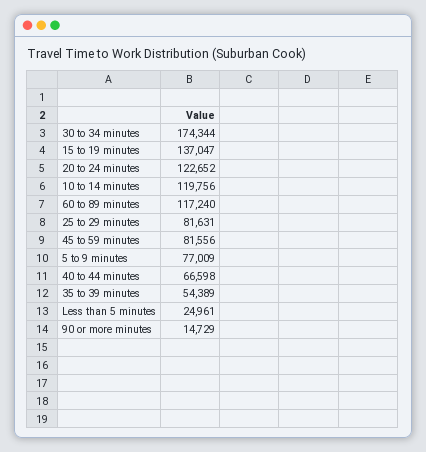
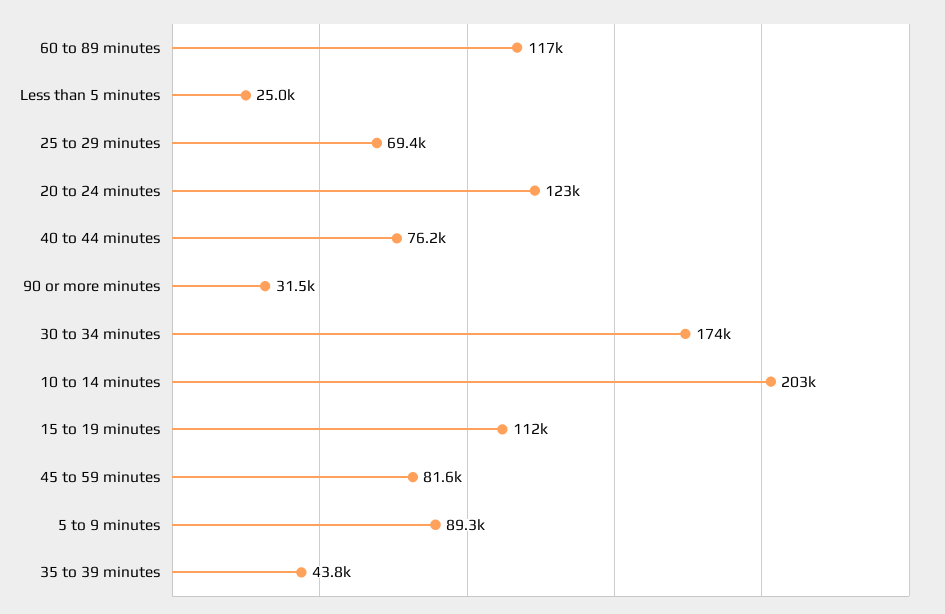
  {
    "30 to 34 minutes": 174344,
-   "15 to 19 minutes": 137047,
+   "15 to 19 minutes": 112000,
    "20 to 24 minutes": 122652,
-   "10 to 14 minutes": 119756,
+   "10 to 14 minutes": 203000,
    "60 to 89 minutes": 117240,
-   "25 to 29 minutes": 81631,
+   "25 to 29 minutes": 69400,
    "45 to 59 minutes": 81556,
-   "5 to 9 minutes": 77009,
+   "5 to 9 minutes": 89300,
-   "40 to 44 minutes": 66598,
+   "40 to 44 minutes": 76200,
-   "35 to 39 minutes": 54389,
+   "35 to 39 minutes": 43800,
    "Less than 5 minutes": 24961,
-   "90 or more minutes": 14729
+   "90 or more minutes": 31500
  }

